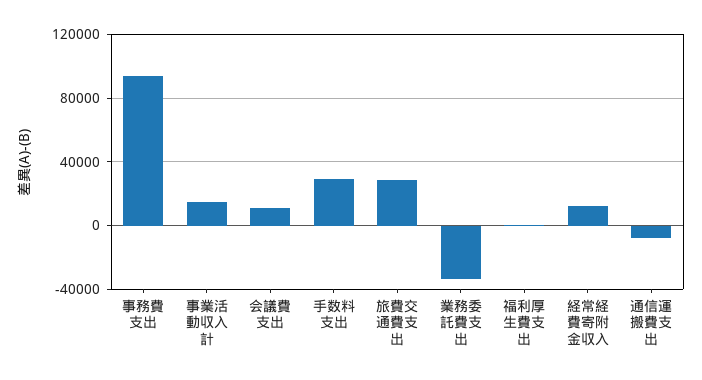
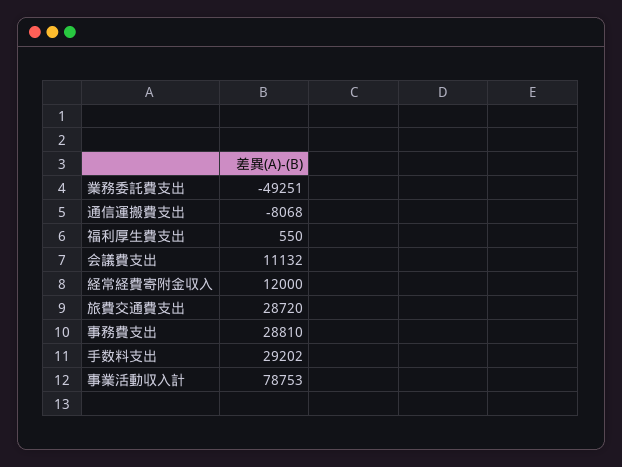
  {
-   "事務費支出": 95000,
+   "事務費支出": 28810,
-   "事業活動収入計": 15000,
+   "事業活動収入計": 78753,
    "会議費支出": 11132,
    "手数料支出": 29202,
    "旅費交通費支出": 28720,
-   "業務委託費支出": -35000,
+   "業務委託費支出": -49251,
    "福利厚生費支出": 550,
    "経常経費寄附金収入": 12000,
    "通信運搬費支出": -8068
  }

